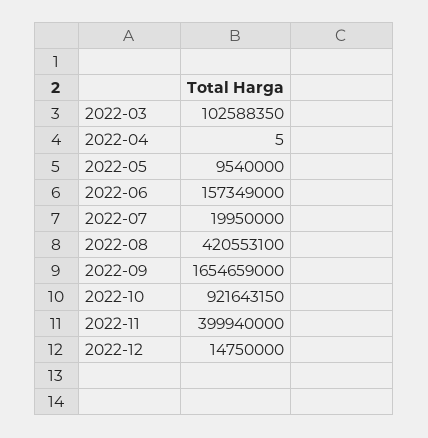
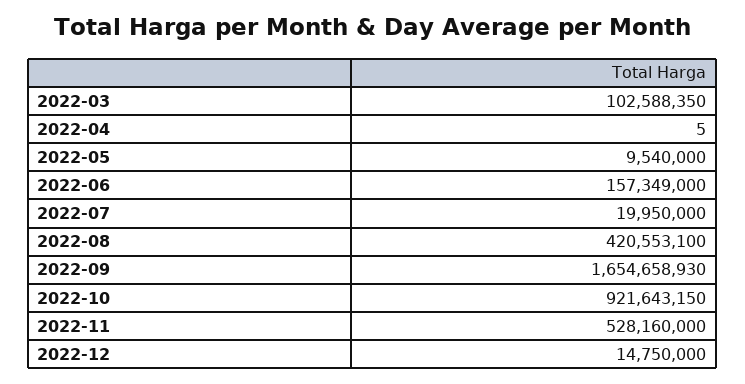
  {
    "2022-03": 102588350,
    "2022-04": 5,
    "2022-05": 9540000,
    "2022-06": 157349000,
    "2022-07": 19950000,
    "2022-08": 420553100,
-   "2022-09": 1654659000,
+   "2022-09": 1654658930,
    "2022-10": 921643150,
-   "2022-11": 399940000,
+   "2022-11": 528160000,
    "2022-12": 14750000
  }

